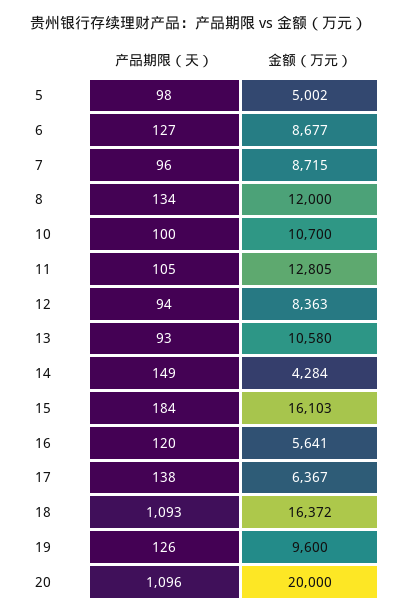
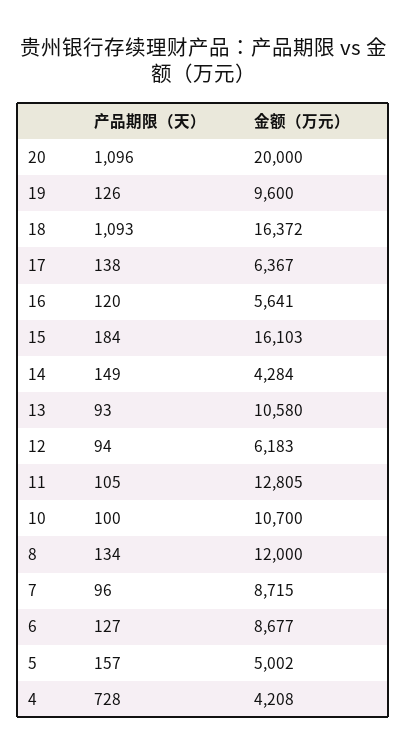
  {
    "产品期限（天）": {
-     "5": 98,
+     "5": 157,
      "6": 127,
      "7": 96,
      "8": 134,
      "10": 100,
      "11": 105,
      "12": 94,
      "13": 93,
      "14": 149,
      "15": 184,
      "16": 120,
      "17": 138,
      "18": 1093,
      "19": 126,
-     "20": 1096
+     "20": 1096,
+     "4": 728
    },
    "金额（万元）": {
      "5": 5002,
      "6": 8677,
      "7": 8715,
      "8": 12000,
      "10": 10700,
      "11": 12805,
-     "12": 8363,
+     "12": 6183,
      "13": 10580,
      "14": 4284,
      "15": 16103,
      "16": 5641,
      "17": 6367,
      "18": 16372,
      "19": 9600,
-     "20": 20000
+     "20": 20000,
+     "4": 4208
    }
  }

